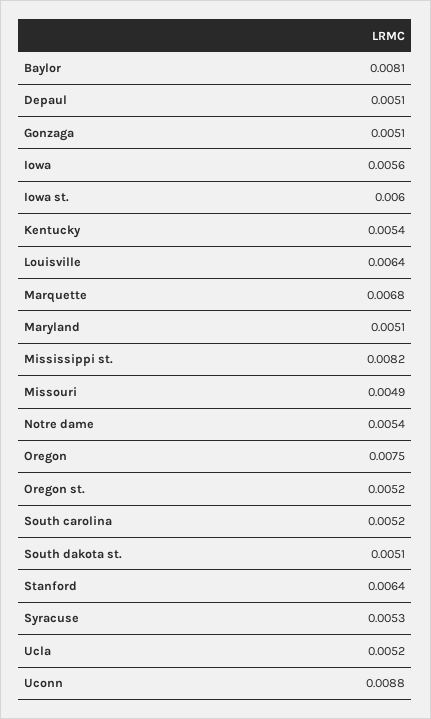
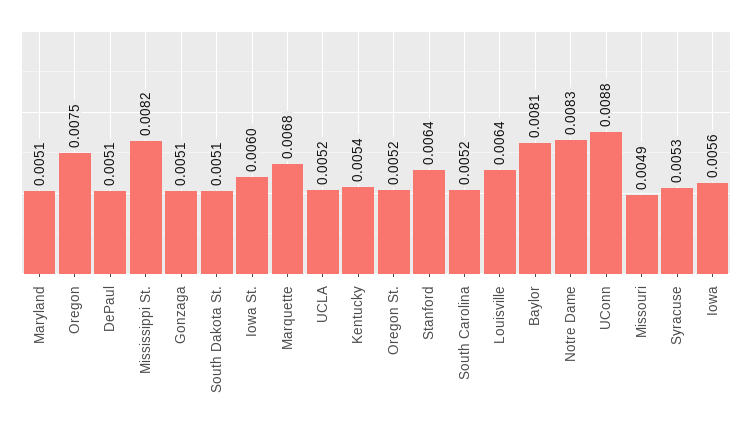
  {
    "Baylor": 0.0081,
    "Depaul": 0.0051,
    "Gonzaga": 0.0051,
    "Iowa": 0.0056,
    "Iowa st.": 0.006,
    "Kentucky": 0.0054,
    "Louisville": 0.0064,
    "Marquette": 0.0068,
    "Maryland": 0.0051,
    "Mississippi st.": 0.0082,
    "Missouri": 0.0049,
-   "Notre dame": 0.0054,
+   "Notre dame": 0.0083,
    "Oregon": 0.0075,
    "Oregon st.": 0.0052,
    "South carolina": 0.0052,
    "South dakota st.": 0.0051,
    "Stanford": 0.0064,
    "Syracuse": 0.0053,
    "Ucla": 0.0052,
    "Uconn": 0.0088
  }

